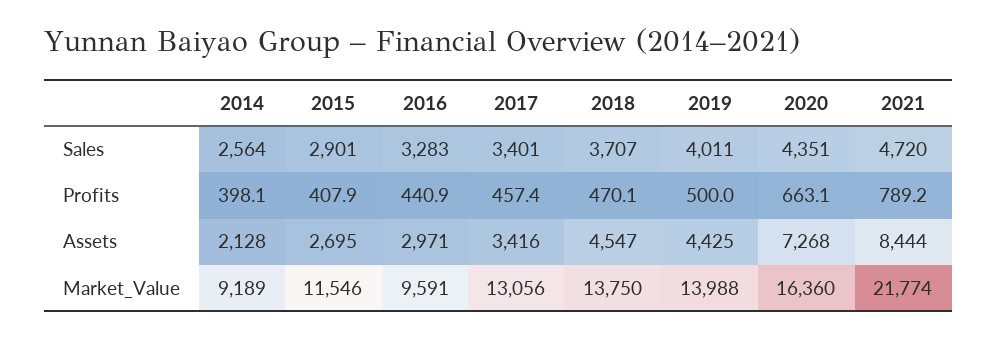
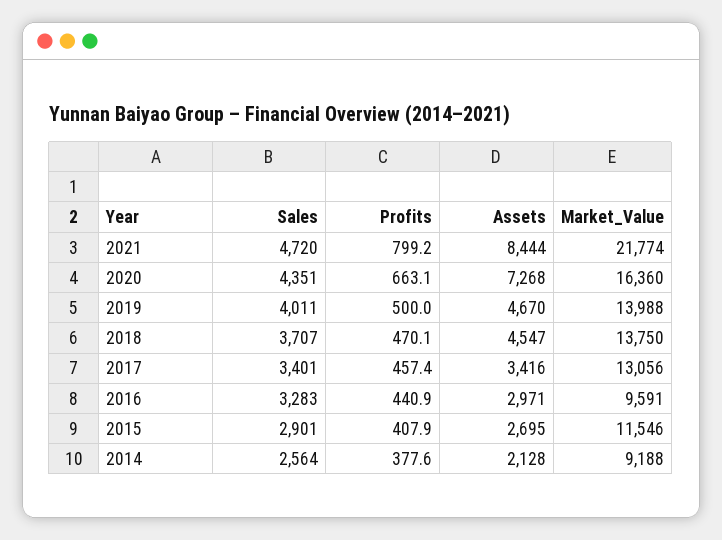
  {
    "2014": {
      "Sales": 2564,
-     "Profits": 398.1,
+     "Profits": 377.6,
      "Assets": 2128,
-     "Market_Value": 9189
+     "Market_Value": 9188
    },
    "2015": {
      "Sales": 2901,
      "Profits": 407.9,
      "Assets": 2695,
      "Market_Value": 11546
    },
    "2016": {
      "Sales": 3283,
      "Profits": 440.9,
      "Assets": 2971,
      "Market_Value": 9591
    },
    "2017": {
      "Sales": 3401,
      "Profits": 457.4,
      "Assets": 3416,
      "Market_Value": 13056
    },
    "2018": {
      "Sales": 3707,
      "Profits": 470.1,
      "Assets": 4547,
      "Market_Value": 13750
    },
    "2019": {
      "Sales": 4011,
      "Profits": 500,
-     "Assets": 4425,
+     "Assets": 4670,
      "Market_Value": 13988
    },
    "2020": {
      "Sales": 4351,
      "Profits": 663.1,
      "Assets": 7268,
      "Market_Value": 16360
    },
    "2021": {
      "Sales": 4720,
-     "Profits": 789.2,
+     "Profits": 799.2,
      "Assets": 8444,
      "Market_Value": 21774
    }
  }

